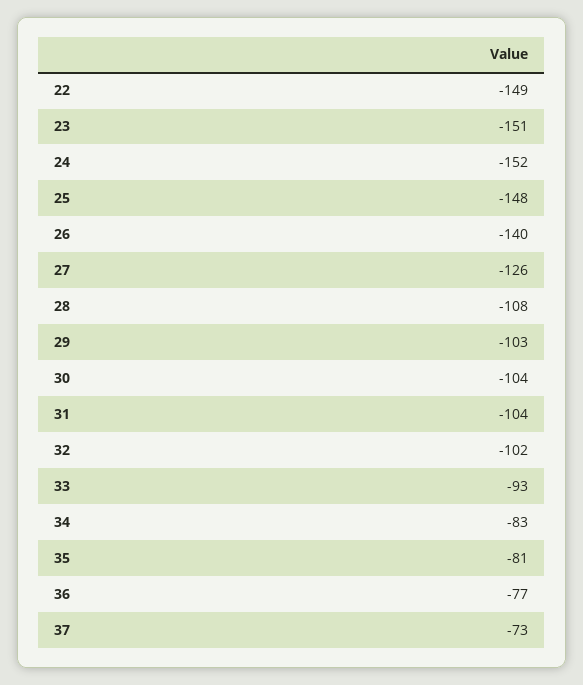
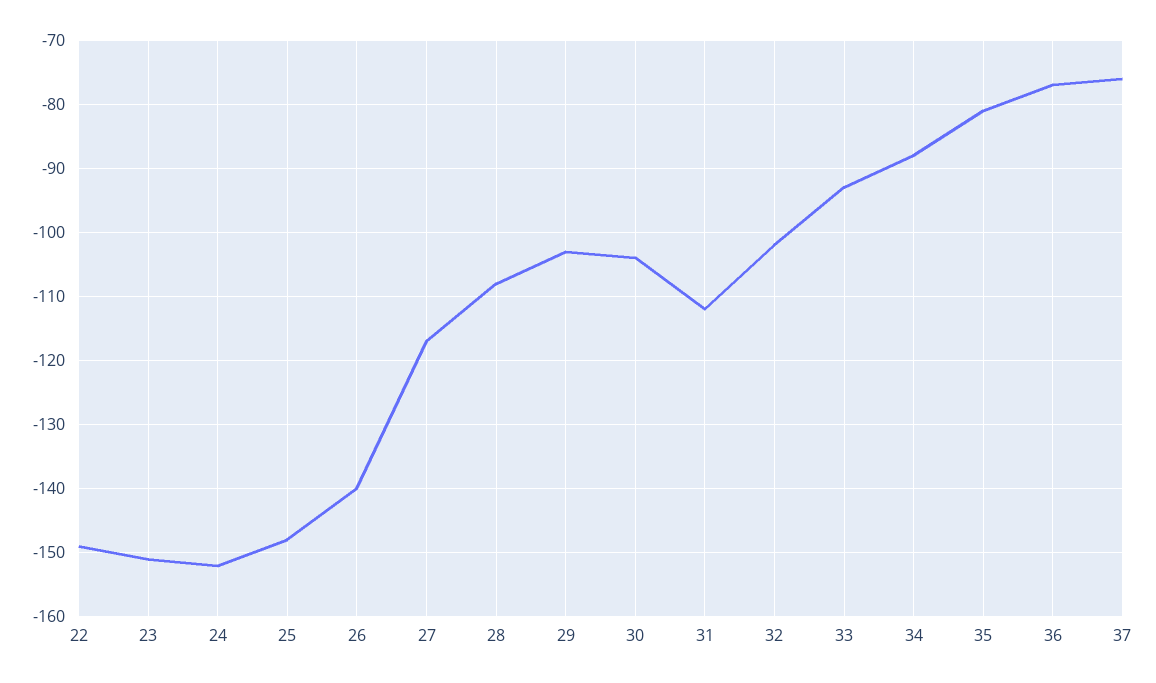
  {
    "22": -149,
    "23": -151,
    "24": -152,
    "25": -148,
    "26": -140,
-   "27": -126,
+   "27": -117,
    "28": -108,
    "29": -103,
    "30": -104,
-   "31": -104,
+   "31": -112,
    "32": -102,
    "33": -93,
-   "34": -83,
+   "34": -88,
    "35": -81,
    "36": -77,
-   "37": -73
+   "37": -76
  }

